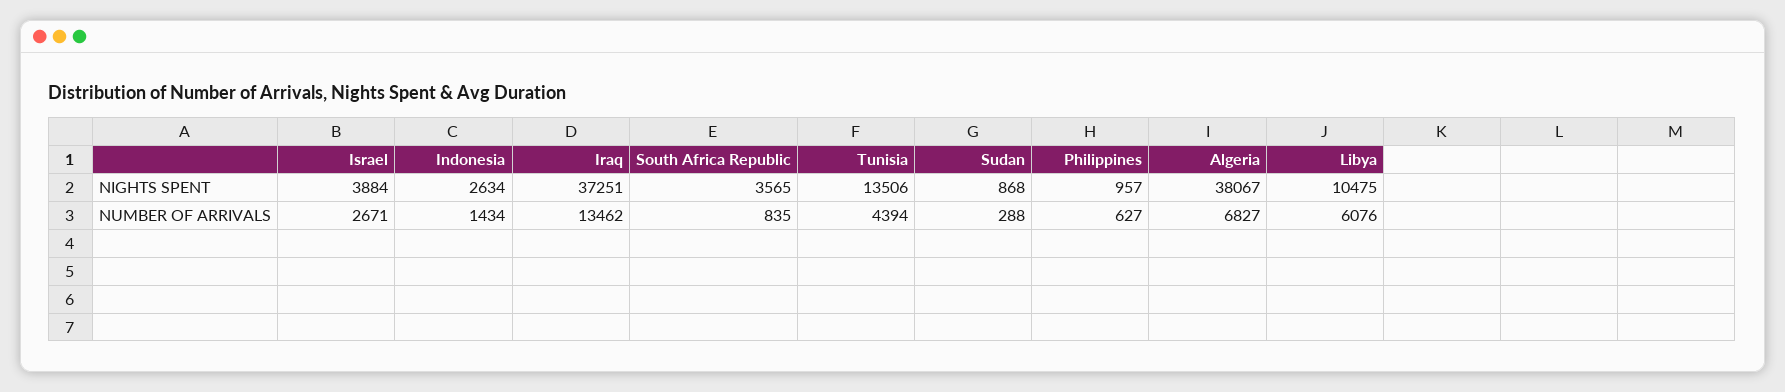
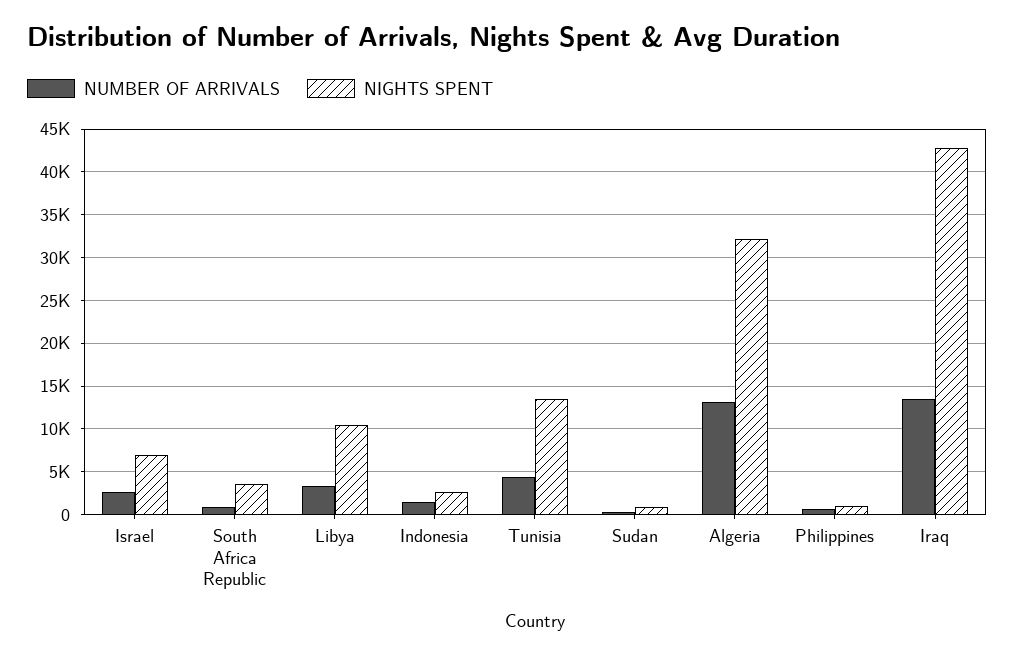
  {
    "NIGHTS SPENT": {
-     "Israel": 3884,
+     "Israel": 7000,
      "Indonesia": 2634,
-     "Iraq": 37251,
+     "Iraq": 43000,
      "South Africa Republic": 3565,
      "Tunisia": 13506,
      "Sudan": 868,
      "Philippines": 957,
-     "Algeria": 38067,
+     "Algeria": 32000,
      "Libya": 10475
    },
    "NUMBER OF ARRIVALS": {
      "Israel": 2671,
      "Indonesia": 1434,
      "Iraq": 13462,
      "South Africa Republic": 835,
      "Tunisia": 4394,
      "Sudan": 288,
      "Philippines": 627,
-     "Algeria": 6827,
+     "Algeria": 13000,
-     "Libya": 6076
+     "Libya": 3000
    }
  }

